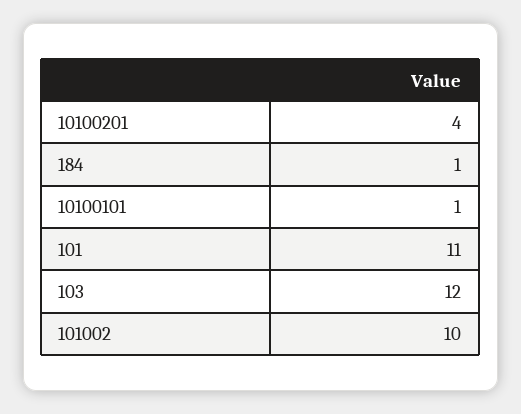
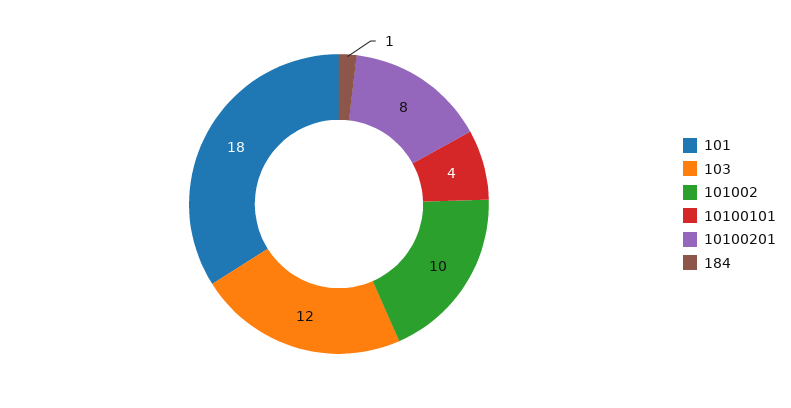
  {
-   "10100201": 4,
+   "10100201": 8,
    "184": 1,
-   "10100101": 1,
+   "10100101": 4,
-   "101": 11,
+   "101": 18,
    "103": 12,
    "101002": 10
  }

